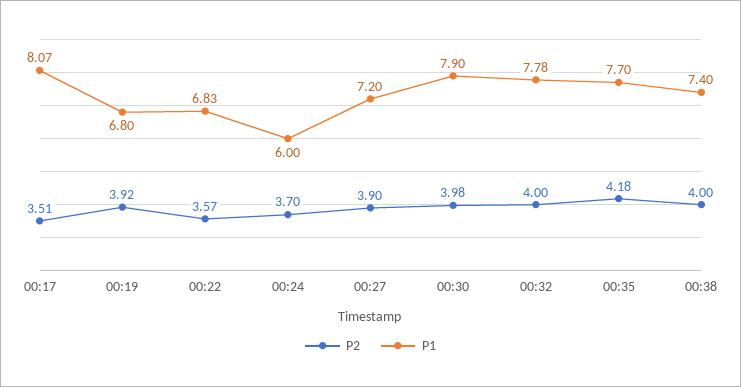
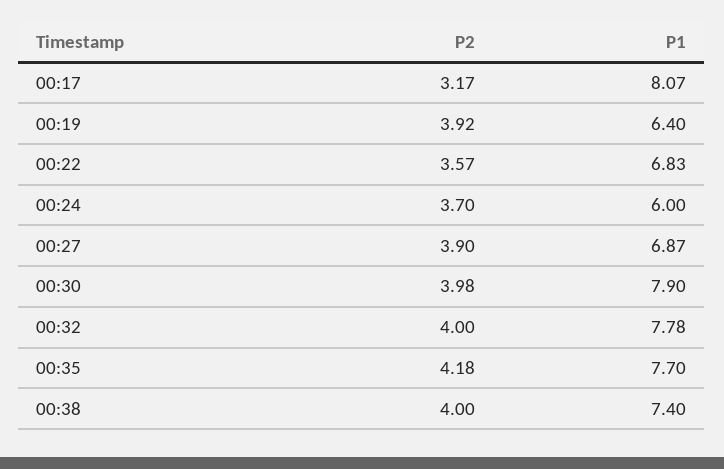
  {
    "P2": {
-     "00:17": 3.51,
+     "00:17": 3.17,
      "00:19": 3.92,
      "00:22": 3.57,
      "00:24": 3.7,
      "00:27": 3.9,
      "00:30": 3.98,
      "00:32": 4,
      "00:35": 4.18,
      "00:38": 4
    },
    "P1": {
      "00:17": 8.07,
-     "00:19": 6.8,
+     "00:19": 6.4,
      "00:22": 6.83,
      "00:24": 6,
-     "00:27": 7.2,
+     "00:27": 6.87,
      "00:30": 7.9,
      "00:32": 7.78,
      "00:35": 7.7,
      "00:38": 7.4
    }
  }

